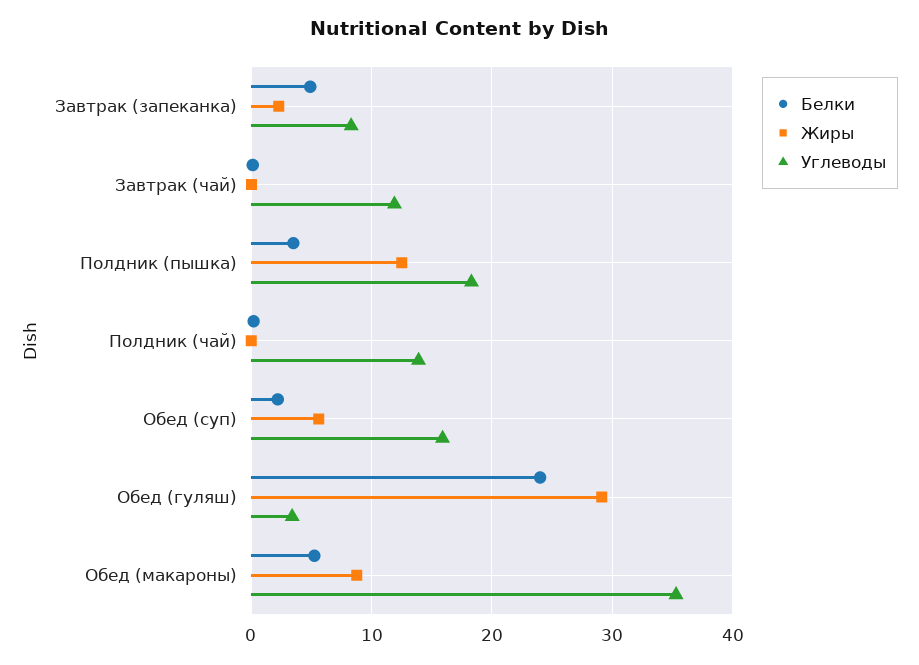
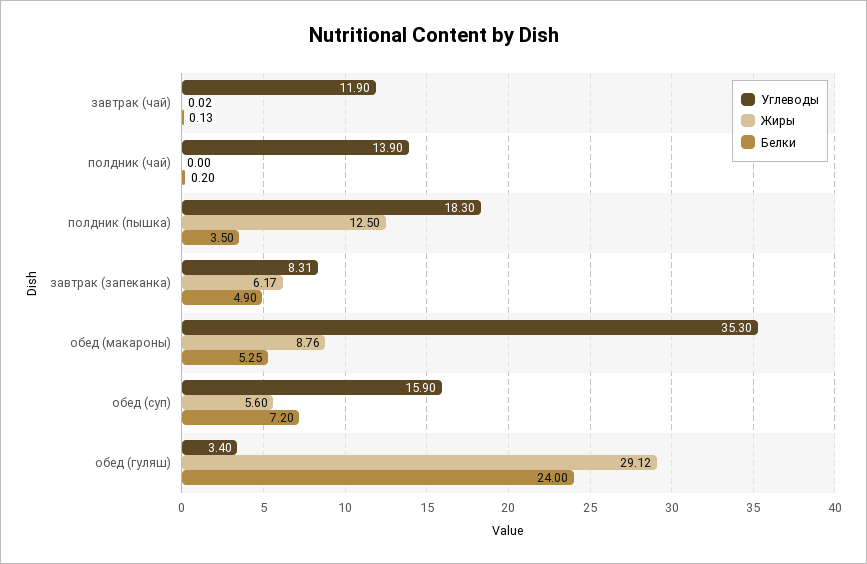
  {
    "Белки": {
      "Завтрак (запеканка)": 4.9,
      "Завтрак (чай)": 0.13,
      "Полдник (пышка)": 3.5,
      "Полдник (чай)": 0.2,
-     "Обед (суп)": 2,
+     "Обед (суп)": 7.2,
      "Обед (гуляш)": 24,
      "Обед (макароны)": 5.25
    },
    "Жиры": {
-     "Завтрак (запеканка)": 2,
+     "Завтрак (запеканка)": 6.17,
      "Завтрак (чай)": 0.02,
      "Полдник (пышка)": 12.5,
      "Полдник (чай)": 0,
      "Обед (суп)": 5.6,
      "Обед (гуляш)": 29.12,
      "Обед (макароны)": 8.76
    },
    "Углеводы": {
      "Завтрак (запеканка)": 8.31,
      "Завтрак (чай)": 11.9,
      "Полдник (пышка)": 18.3,
      "Полдник (чай)": 13.9,
      "Обед (суп)": 15.9,
      "Обед (гуляш)": 3.4,
      "Обед (макароны)": 35.3
    }
  }

